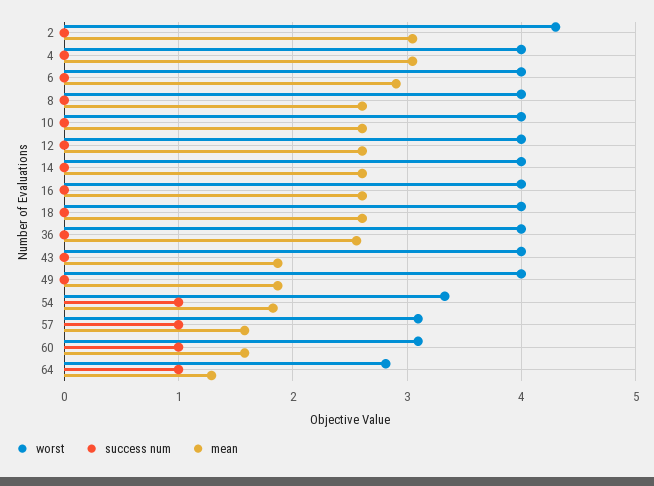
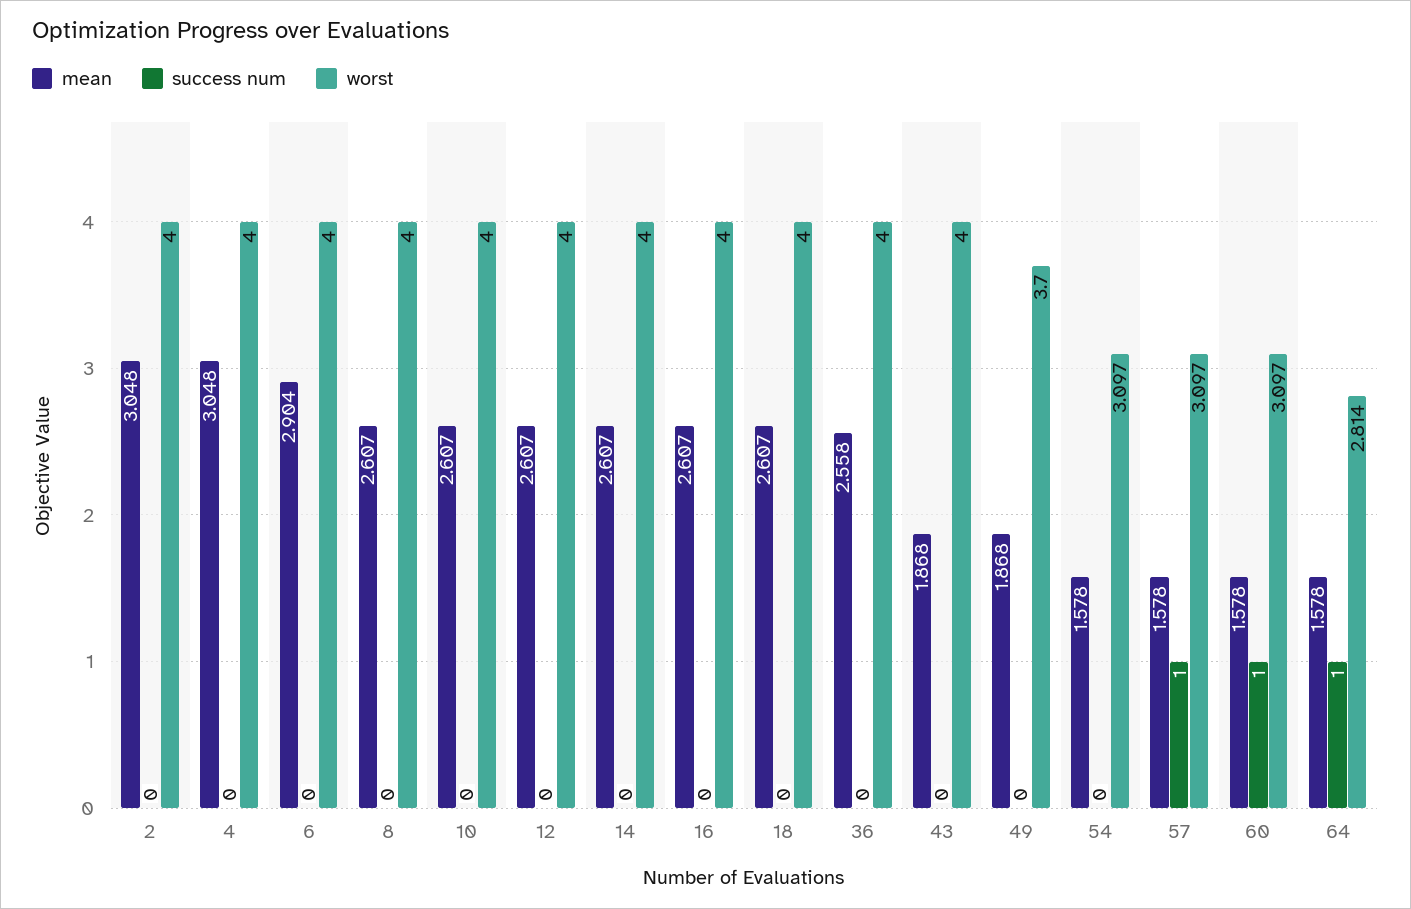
  {
    "worst": {
-     "2": 4.3,
+     "2": 4,
      "4": 4,
      "6": 4,
      "8": 4,
      "10": 4,
      "12": 4,
      "14": 4,
      "16": 4,
      "18": 4,
      "36": 4,
      "43": 4,
-     "49": 4,
+     "49": 3.7,
-     "54": 3.3,
+     "54": 3.097,
      "57": 3.097,
      "60": 3.097,
      "64": 2.814
    },
    "success num": {
      "2": 0,
      "4": 0,
      "6": 0,
      "8": 0,
      "10": 0,
      "12": 0,
      "14": 0,
      "16": 0,
      "18": 0,
      "36": 0,
      "43": 0,
      "49": 0,
-     "54": 1,
+     "54": 0,
      "57": 1,
      "60": 1,
      "64": 1
    },
    "mean": {
      "2": 3.048,
      "4": 3.048,
      "6": 2.904,
      "8": 2.607,
      "10": 2.607,
      "12": 2.607,
      "14": 2.607,
      "16": 2.607,
      "18": 2.607,
      "36": 2.558,
      "43": 1.868,
      "49": 1.868,
-     "54": 1.8,
+     "54": 1.578,
      "57": 1.578,
      "60": 1.578,
-     "64": 1.3
+     "64": 1.578
    }
  }

